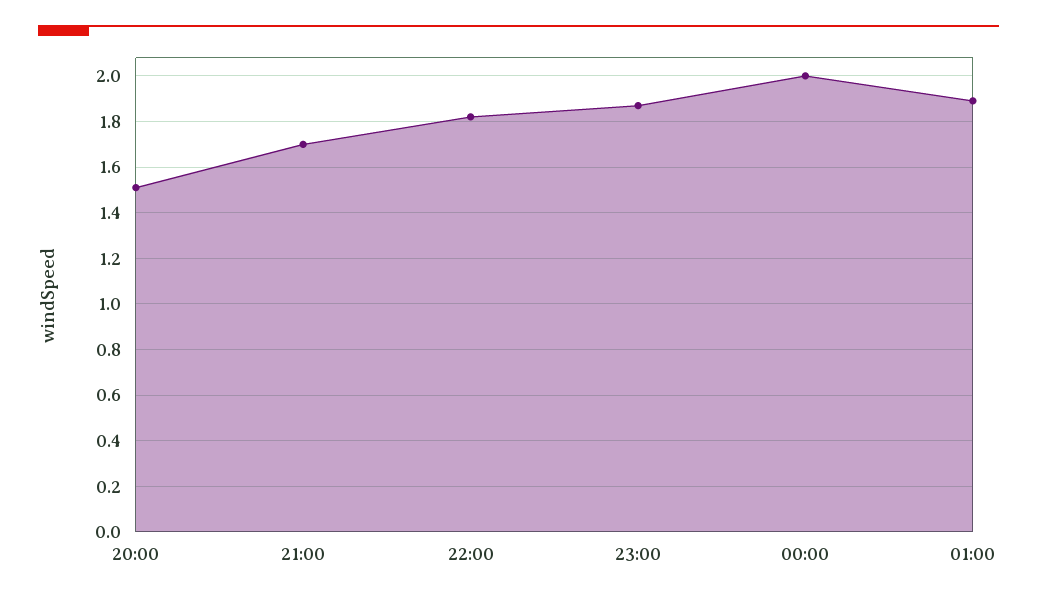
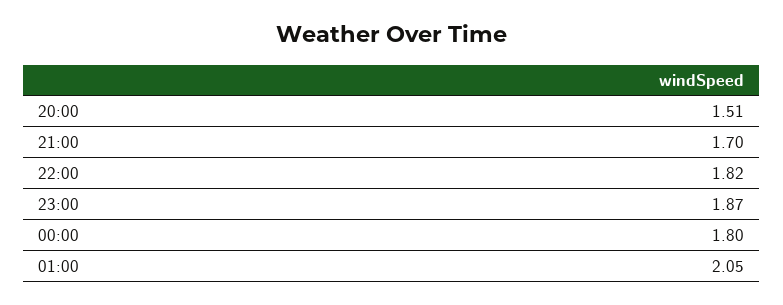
  {
    "20:00": 1.51,
    "21:00": 1.7,
    "22:00": 1.82,
    "23:00": 1.87,
-   "00:00": 2,
+   "00:00": 1.8,
-   "01:00": 1.9
+   "01:00": 2.05
  }

